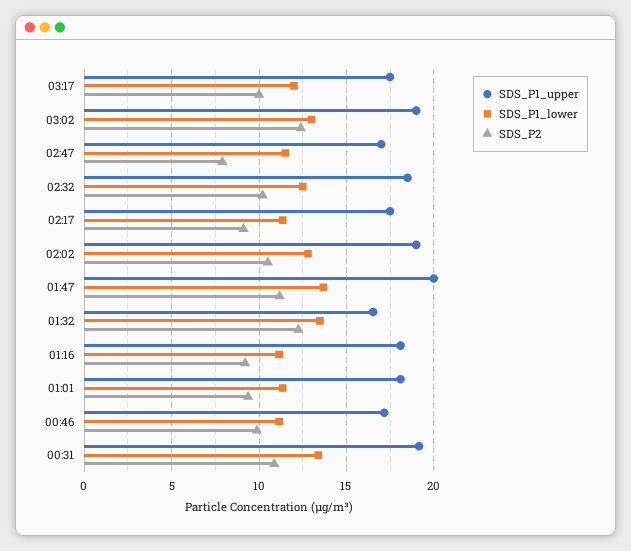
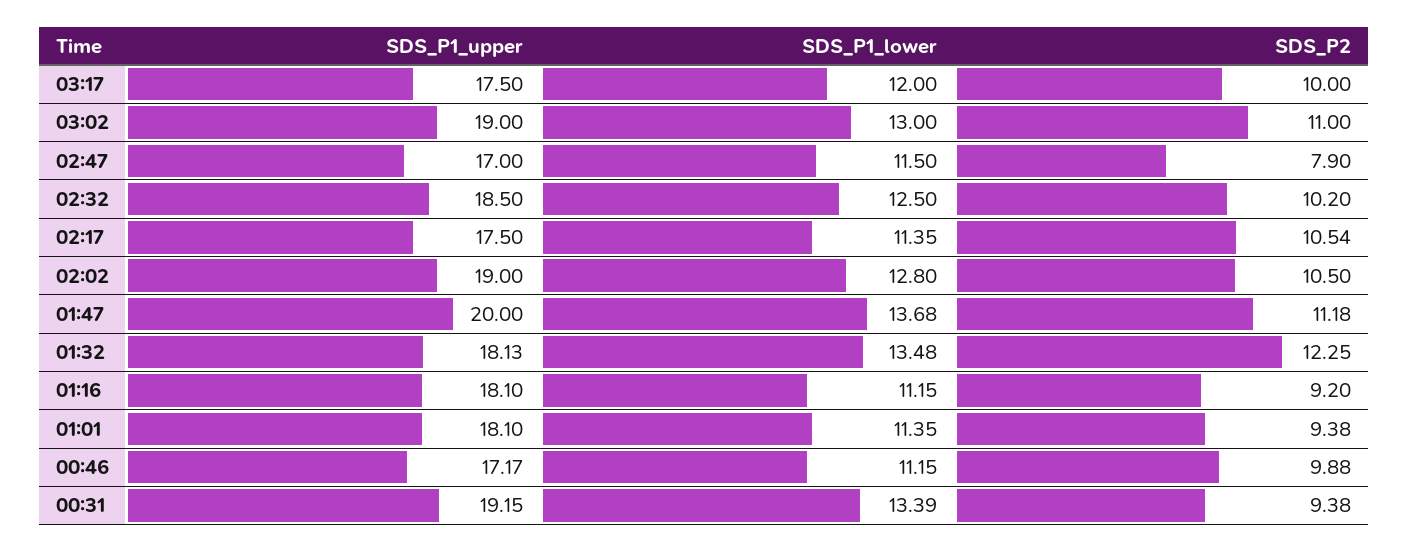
  {
    "SDS_P1_upper": {
      "03:17": 17.5,
      "03:02": 19,
      "02:47": 17,
      "02:32": 18.5,
      "02:17": 17.5,
      "02:02": 19,
      "01:47": 20,
-     "01:32": 16.5,
+     "01:32": 18.13,
      "01:16": 18.1,
      "01:01": 18.1,
      "00:46": 17.17,
      "00:31": 19.15
    },
    "SDS_P1_lower": {
      "03:17": 12,
      "03:02": 13,
      "02:47": 11.5,
      "02:32": 12.5,
      "02:17": 11.35,
      "02:02": 12.8,
      "01:47": 13.68,
      "01:32": 13.48,
      "01:16": 11.15,
      "01:01": 11.35,
      "00:46": 11.15,
      "00:31": 13.39
    },
    "SDS_P2": {
      "03:17": 10,
-     "03:02": 12.5,
+     "03:02": 11,
      "02:47": 7.9,
      "02:32": 10.2,
-     "02:17": 9,
+     "02:17": 10.54,
      "02:02": 10.5,
      "01:47": 11.18,
      "01:32": 12.25,
      "01:16": 9.2,
      "01:01": 9.38,
      "00:46": 9.88,
-     "00:31": 11
+     "00:31": 9.38
    }
  }

